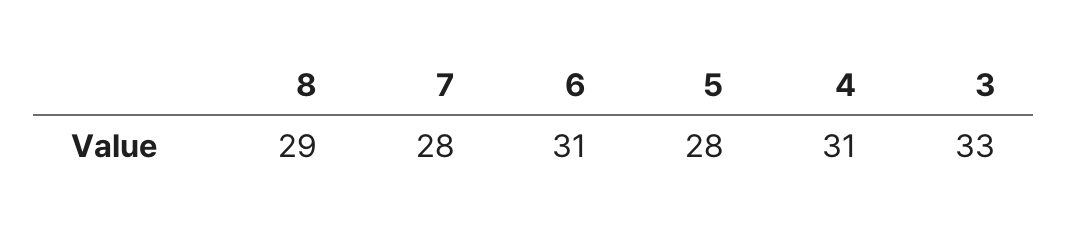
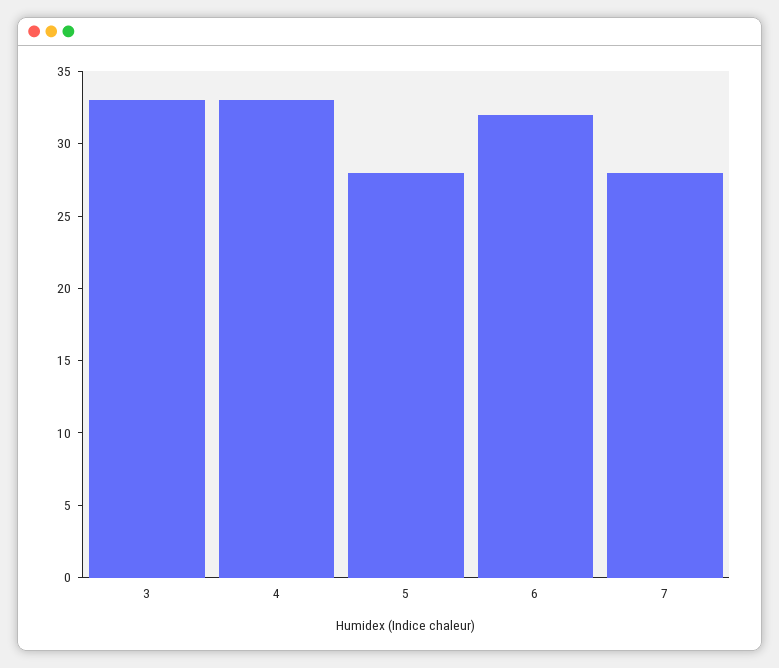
  {
-   "8": 29,
    "7": 28,
-   "6": 31,
+   "6": 32,
    "5": 28,
-   "4": 31,
+   "4": 33,
    "3": 33
  }

